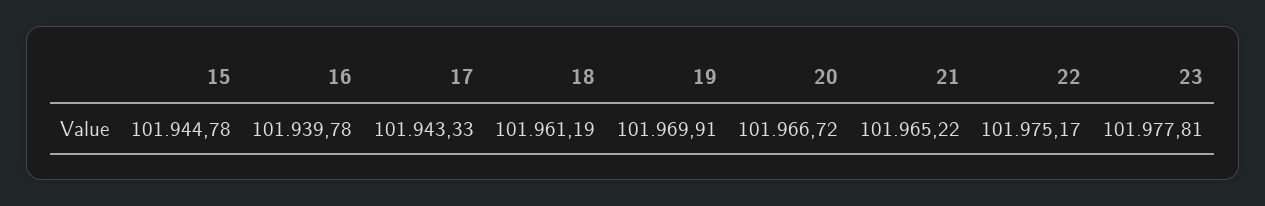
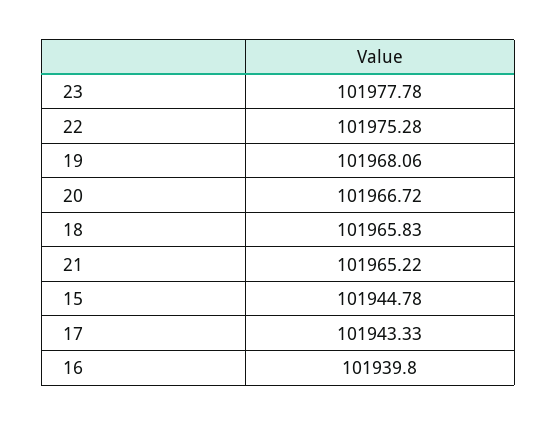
  {
    "15": 101944.78,
-   "16": 101939.78,
+   "16": 101939.8,
    "17": 101943.33,
-   "18": 101961.19,
+   "18": 101965.83,
-   "19": 101969.91,
+   "19": 101968.06,
    "20": 101966.72,
    "21": 101965.22,
-   "22": 101975.17,
+   "22": 101975.28,
-   "23": 101977.81
+   "23": 101977.78
  }

